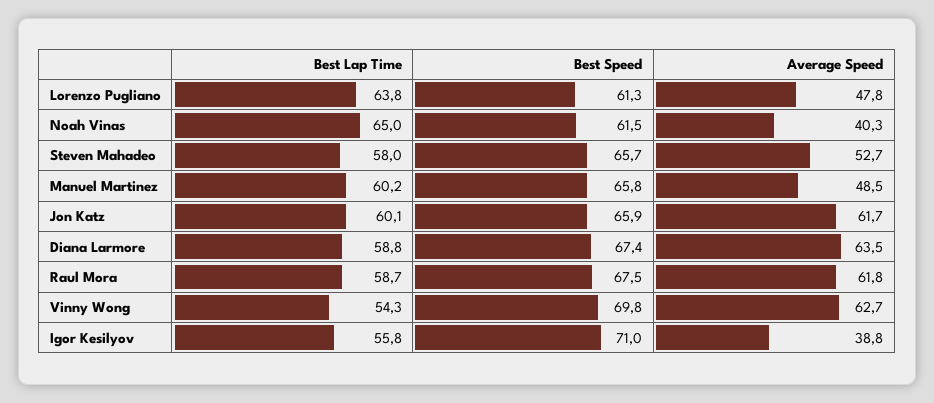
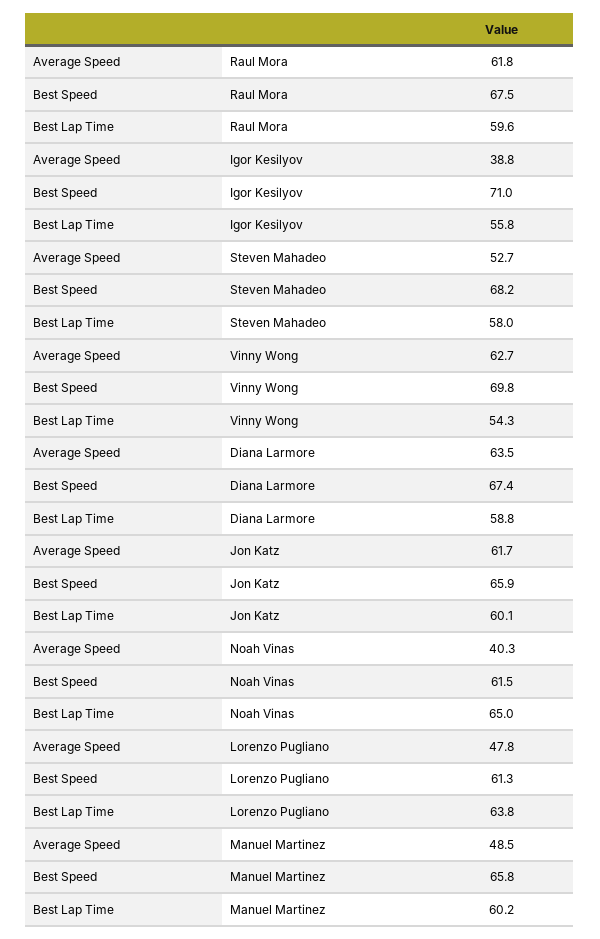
  {
    "Best Lap Time": {
      "Lorenzo Pugliano": 63.8,
      "Noah Vinas": 65,
      "Steven Mahadeo": 58,
      "Manuel Martinez": 60.2,
      "Jon Katz": 60.1,
      "Diana Larmore": 58.8,
-     "Raul Mora": 58.7,
+     "Raul Mora": 59.6,
      "Vinny Wong": 54.3,
      "Igor Kesilyov": 55.8
    },
    "Best Speed": {
      "Lorenzo Pugliano": 61.3,
      "Noah Vinas": 61.5,
-     "Steven Mahadeo": 65.7,
+     "Steven Mahadeo": 68.2,
      "Manuel Martinez": 65.8,
      "Jon Katz": 65.9,
      "Diana Larmore": 67.4,
      "Raul Mora": 67.5,
      "Vinny Wong": 69.8,
      "Igor Kesilyov": 71
    },
    "Average Speed": {
      "Lorenzo Pugliano": 47.8,
      "Noah Vinas": 40.3,
      "Steven Mahadeo": 52.7,
      "Manuel Martinez": 48.5,
      "Jon Katz": 61.7,
      "Diana Larmore": 63.5,
      "Raul Mora": 61.8,
      "Vinny Wong": 62.7,
      "Igor Kesilyov": 38.8
    }
  }

